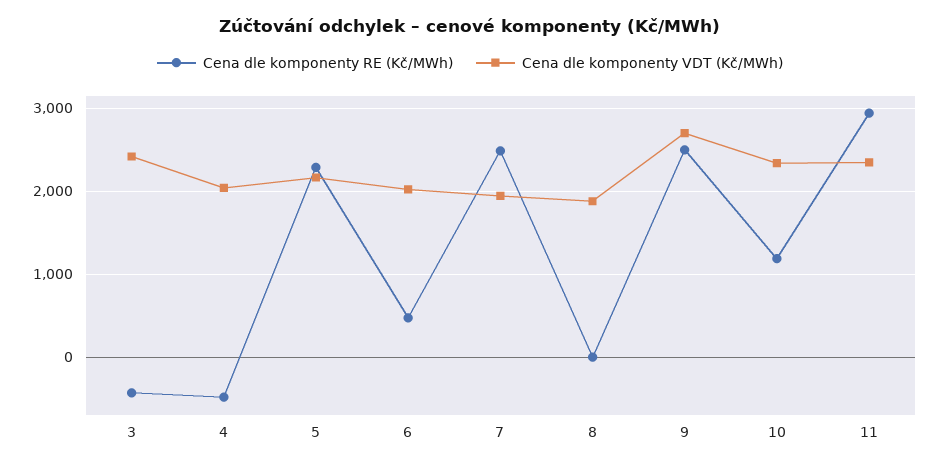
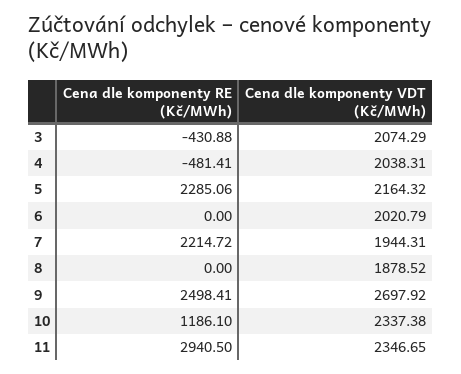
  {
    "Cena dle komponenty RE (Kč/MWh)": {
      "3": -430.88,
      "4": -481.41,
      "5": 2285.06,
-     "6": 500,
+     "6": 0,
-     "7": 2500,
+     "7": 2214.72,
      "8": 0,
      "9": 2498.41,
      "10": 1186.1,
      "11": 2940.5
    },
    "Cena dle komponenty VDT (Kč/MWh)": {
-     "3": 2400,
+     "3": 2074.29,
      "4": 2038.31,
      "5": 2164.32,
      "6": 2020.79,
      "7": 1944.31,
      "8": 1878.52,
      "9": 2697.92,
      "10": 2337.38,
      "11": 2346.65
    }
  }

